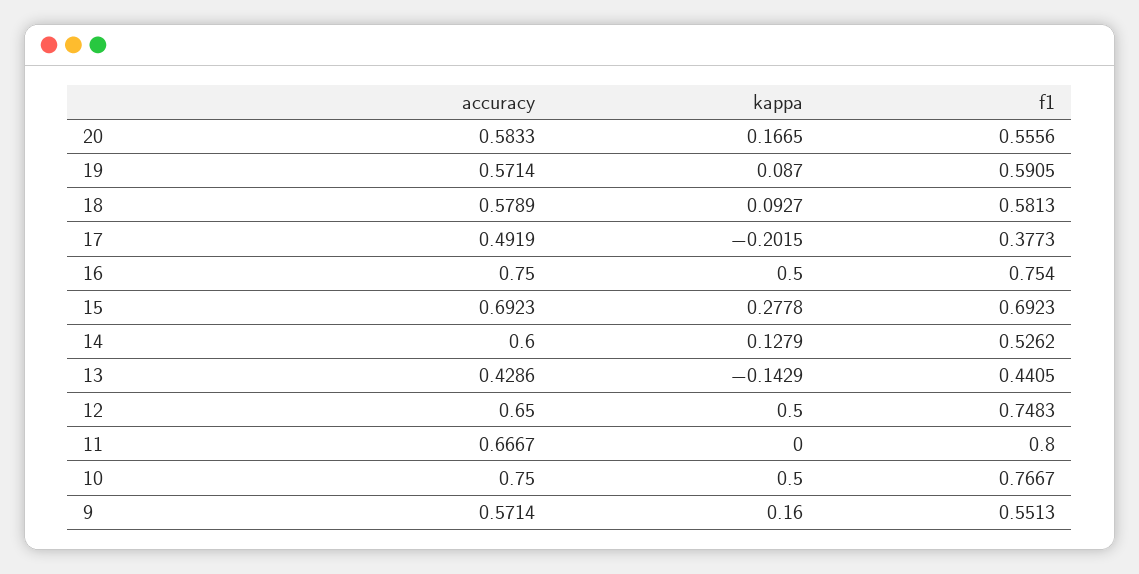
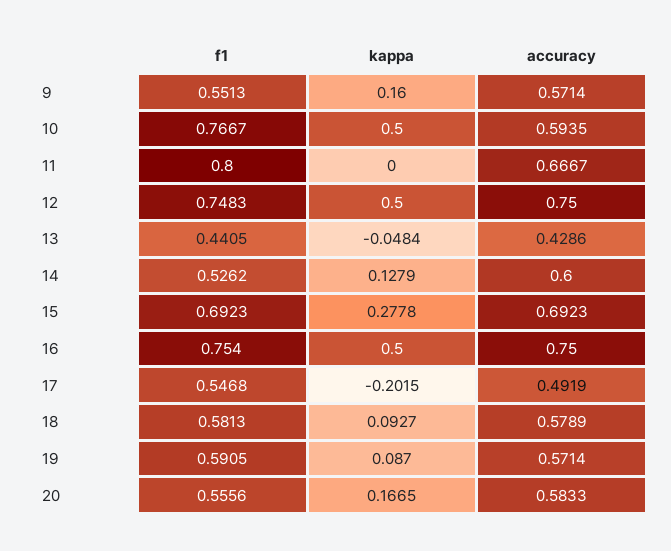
  {
    "accuracy": {
      "20": 0.5833,
      "19": 0.5714,
      "18": 0.5789,
      "17": 0.4919,
      "16": 0.75,
      "15": 0.6923,
      "14": 0.6,
      "13": 0.4286,
-     "12": 0.65,
+     "12": 0.75,
      "11": 0.6667,
-     "10": 0.75,
+     "10": 0.5935,
      "9": 0.5714
    },
    "kappa": {
      "20": 0.1665,
      "19": 0.087,
      "18": 0.0927,
      "17": -0.2015,
      "16": 0.5,
      "15": 0.2778,
      "14": 0.1279,
-     "13": -0.1429,
+     "13": -0.0484,
      "12": 0.5,
      "11": 0,
      "10": 0.5,
      "9": 0.16
    },
    "f1": {
      "20": 0.5556,
      "19": 0.5905,
      "18": 0.5813,
-     "17": 0.3773,
+     "17": 0.5468,
      "16": 0.754,
      "15": 0.6923,
      "14": 0.5262,
      "13": 0.4405,
      "12": 0.7483,
      "11": 0.8,
      "10": 0.7667,
      "9": 0.5513
    }
  }

